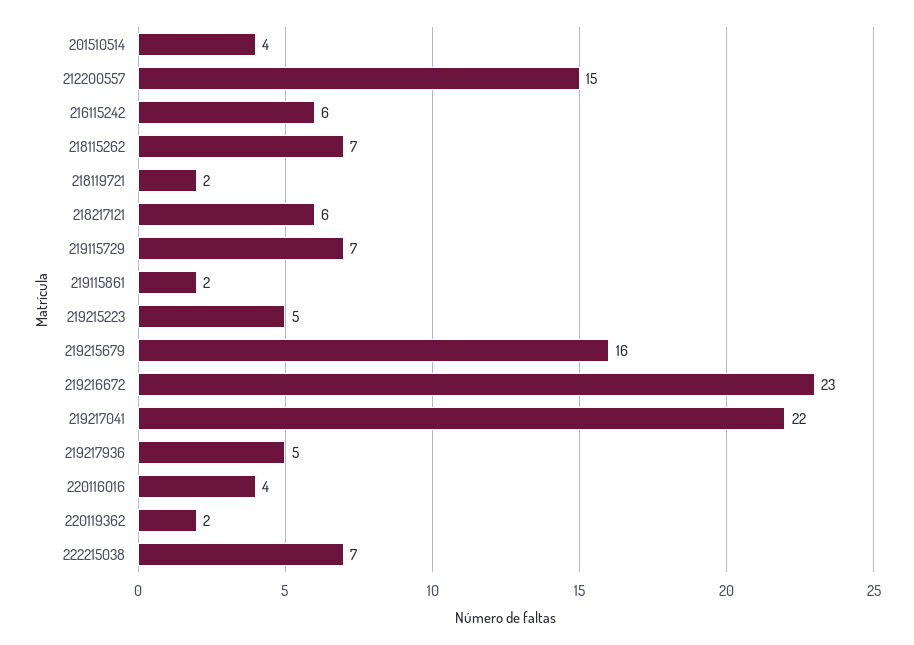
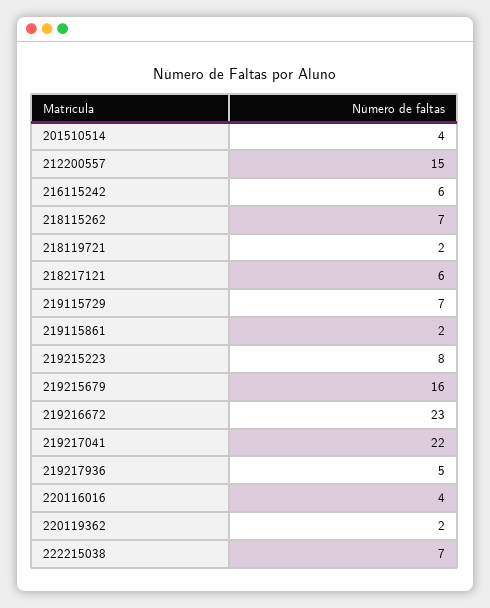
  {
    "201510514": 4,
    "212200557": 15,
    "216115242": 6,
    "218115262": 7,
    "218119721": 2,
    "218217121": 6,
    "219115729": 7,
    "219115861": 2,
-   "219215223": 5,
+   "219215223": 8,
    "219215679": 16,
    "219216672": 23,
    "219217041": 22,
    "219217936": 5,
    "220116016": 4,
    "220119362": 2,
    "222215038": 7
  }

